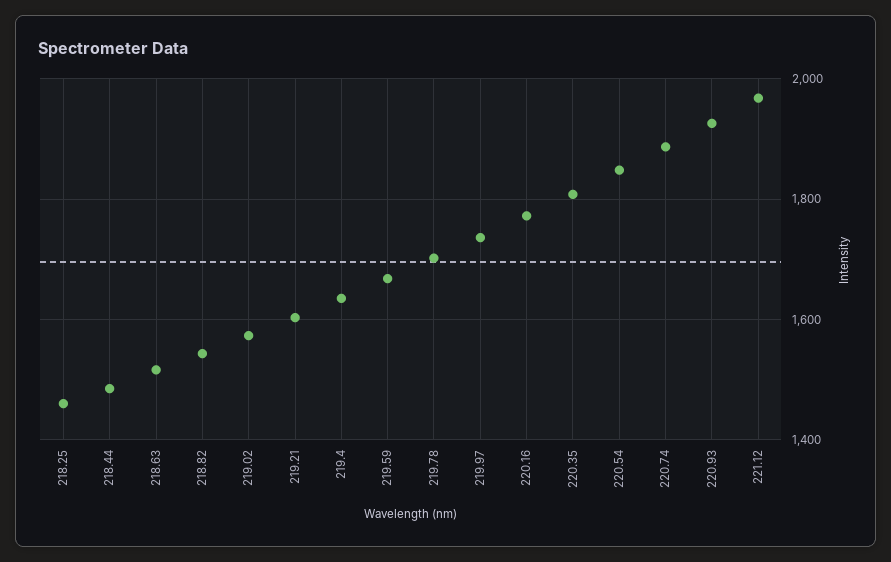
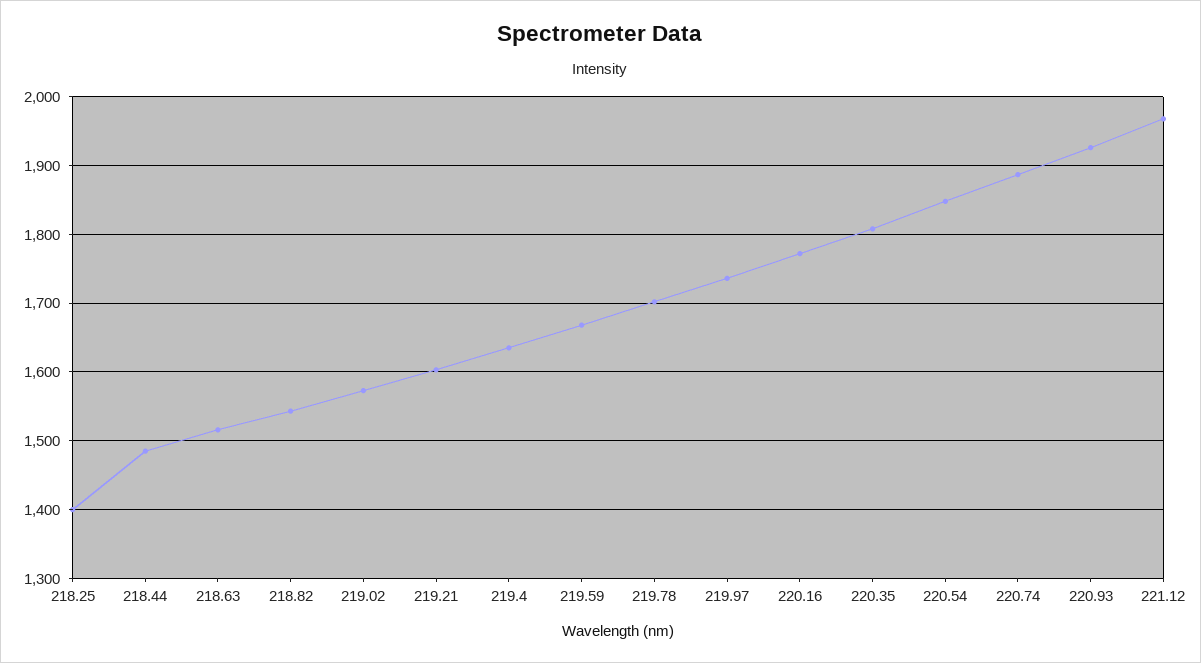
  {
-   "218.25": 1460,
+   "218.25": 1400,
    "218.44": 1490,
    "218.63": 1520,
    "218.82": 1540,
    "219.02": 1570,
    "219.21": 1600,
    "219.4": 1640,
    "219.59": 1670,
    "219.78": 1700,
    "219.97": 1740,
    "220.16": 1770,
    "220.35": 1810,
    "220.54": 1850,
    "220.74": 1890,
    "220.93": 1930,
    "221.12": 1970
  }

